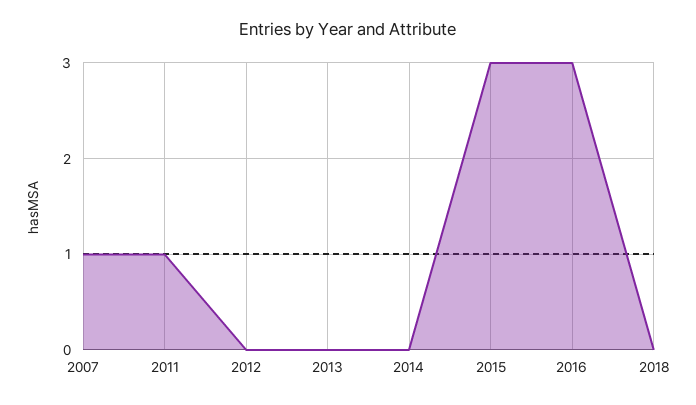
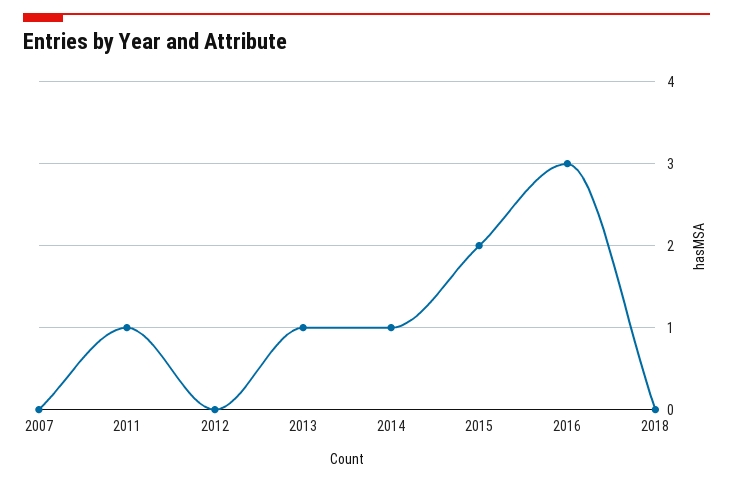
  {
-   "2007": 1,
+   "2007": 0,
    "2011": 1,
    "2012": 0,
-   "2013": 0,
+   "2013": 1,
-   "2014": 0,
+   "2014": 1,
-   "2015": 3,
+   "2015": 2,
    "2016": 3,
    "2018": 0
  }

